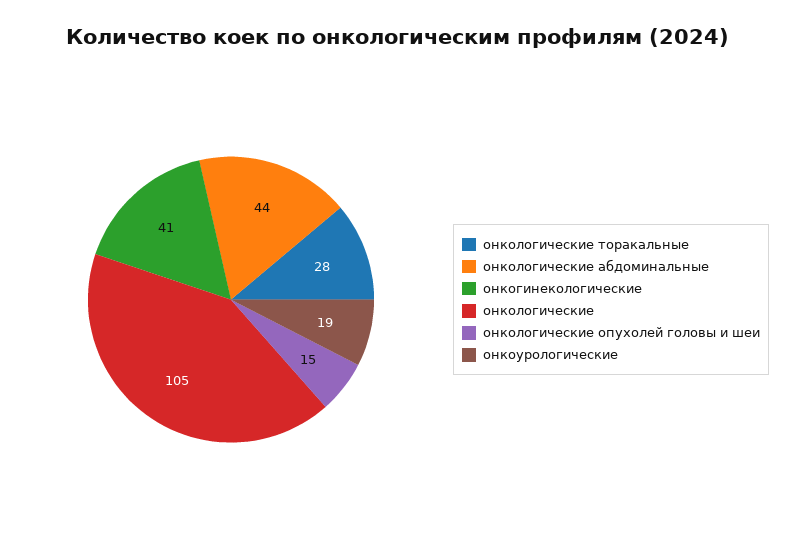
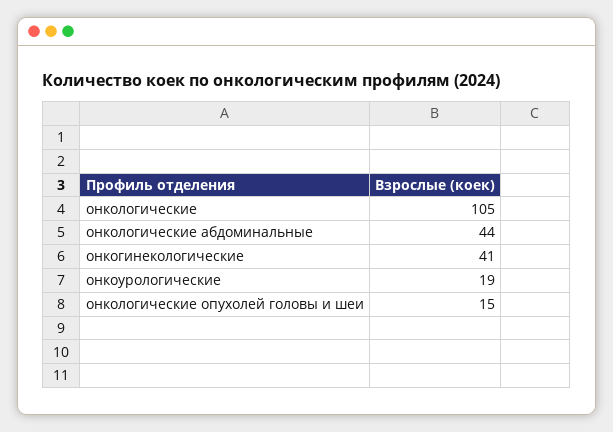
  {
-   "онкологические торакальные": 28,
    "онкологические абдоминальные": 44,
    "онкогинекологические": 41,
    "онкологические": 105,
    "онкологические опухолей головы и шеи": 15,
    "онкоурологические": 19
  }

